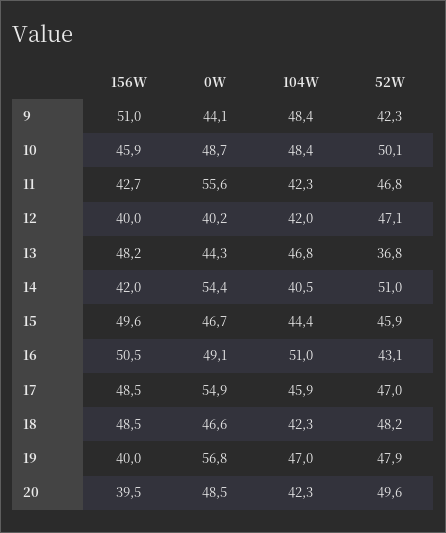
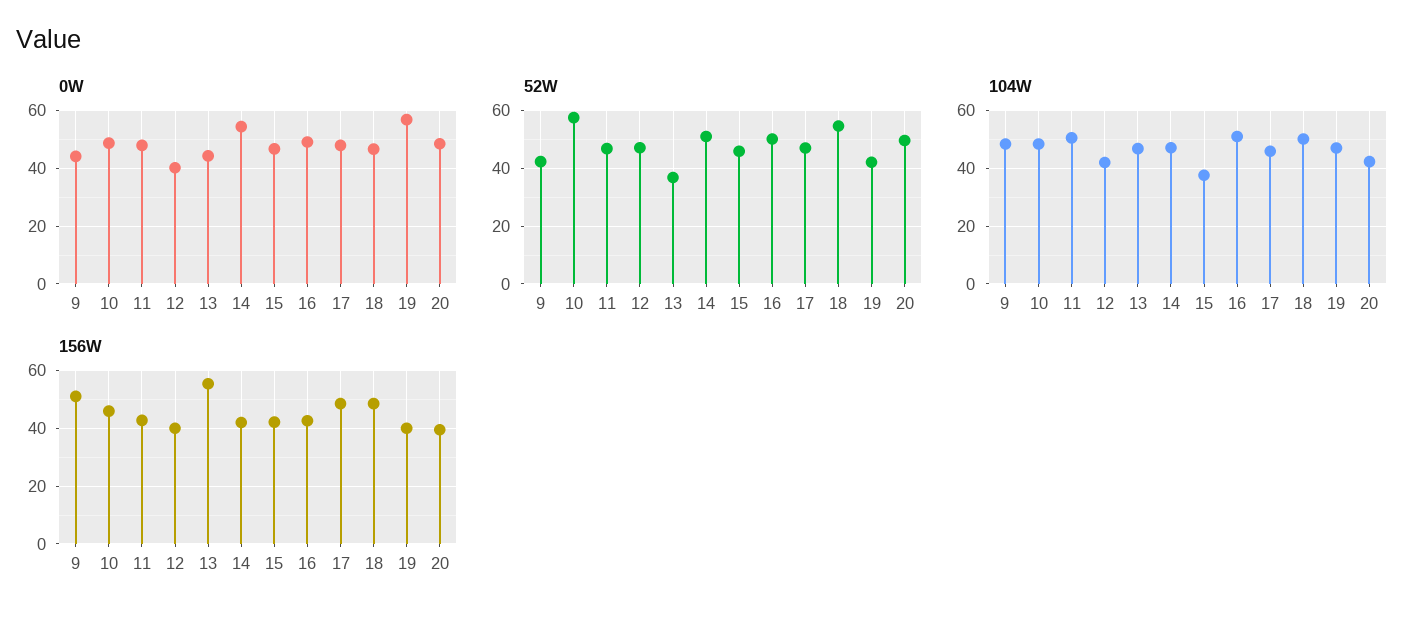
  {
    "156W": {
      "9": 51,
      "10": 45.9,
      "11": 42.7,
      "12": 40,
-     "13": 48.2,
+     "13": 55,
      "14": 42,
-     "15": 49.6,
+     "15": 42.5,
-     "16": 50.5,
+     "16": 42.5,
      "17": 48.5,
      "18": 48.5,
      "19": 40,
      "20": 39.5
    },
    "0W": {
      "9": 44.1,
      "10": 48.7,
-     "11": 55.6,
+     "11": 47.5,
      "12": 40.2,
      "13": 44.3,
      "14": 54.4,
      "15": 46.7,
      "16": 49.1,
-     "17": 54.9,
+     "17": 47.5,
      "18": 46.6,
      "19": 56.8,
      "20": 48.5
    },
    "104W": {
      "9": 48.4,
      "10": 48.4,
-     "11": 42.3,
+     "11": 50,
      "12": 42,
      "13": 46.8,
-     "14": 40.5,
+     "14": 47.5,
-     "15": 44.4,
+     "15": 37.5,
      "16": 51,
      "17": 45.9,
-     "18": 42.3,
+     "18": 50,
      "19": 47,
      "20": 42.3
    },
    "52W": {
      "9": 42.3,
-     "10": 50.1,
+     "10": 57.5,
      "11": 46.8,
      "12": 47.1,
      "13": 36.8,
      "14": 51,
      "15": 45.9,
-     "16": 43.1,
+     "16": 50,
      "17": 47,
-     "18": 48.2,
+     "18": 55,
-     "19": 47.9,
+     "19": 42.5,
      "20": 49.6
    }
  }

